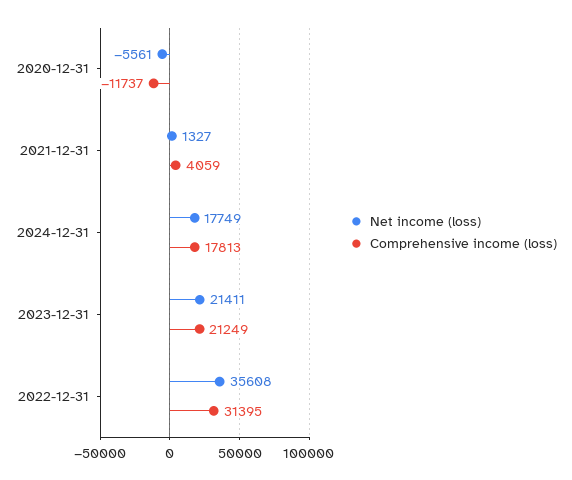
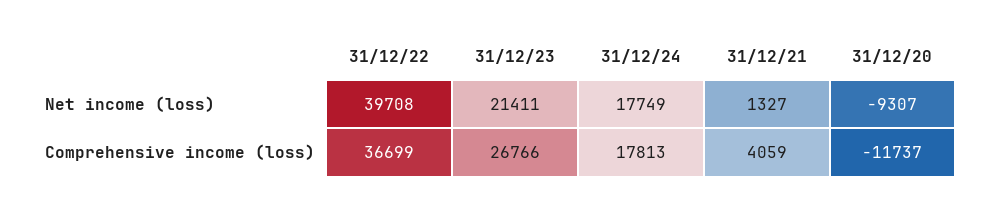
  {
    "Net income (loss)": {
-     "2020-12-31": -5561,
+     "2020-12-31": -9307,
      "2021-12-31": 1327,
      "2024-12-31": 17749,
      "2023-12-31": 21411,
-     "2022-12-31": 35608
+     "2022-12-31": 39708
    },
    "Comprehensive income (loss)": {
      "2020-12-31": -11737,
      "2021-12-31": 4059,
      "2024-12-31": 17813,
-     "2023-12-31": 21249,
+     "2023-12-31": 26766,
-     "2022-12-31": 31395
+     "2022-12-31": 36699
    }
  }

